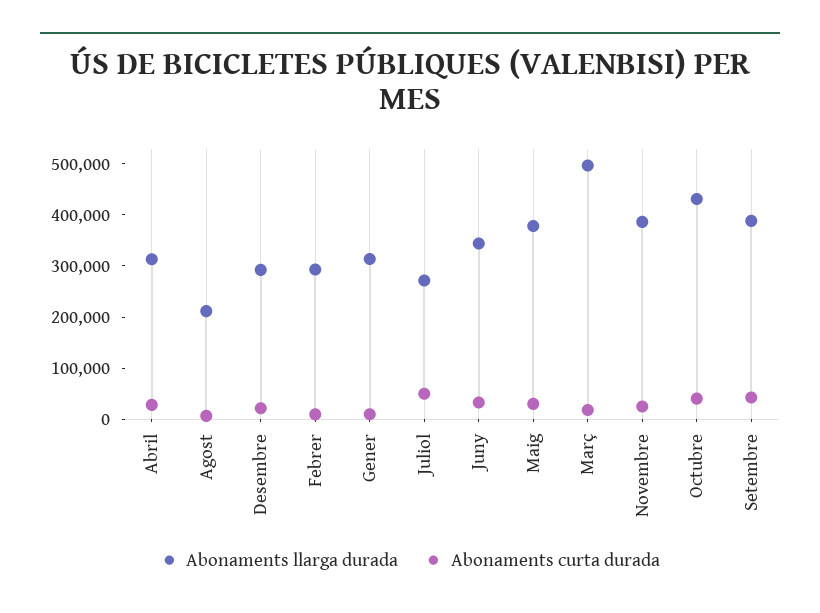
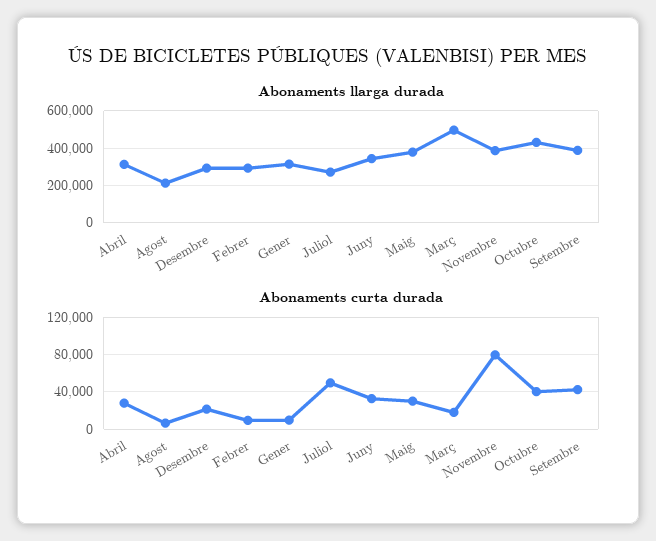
  {
    "Abonaments llarga durada": {
      "Abril": 320000,
      "Agost": 220000,
      "Desembre": 300000,
      "Febrer": 300000,
      "Gener": 320000,
      "Juliol": 280000,
      "Juny": 340000,
      "Maig": 380000,
      "Març": 500000,
      "Novembre": 380000,
      "Octubre": 440000,
      "Setembre": 380000
    },
    "Abonaments curta durada": {
      "Abril": 30000,
      "Agost": 10000,
      "Desembre": 20000,
      "Febrer": 10000,
      "Gener": 10000,
      "Juliol": 50000,
      "Juny": 30000,
      "Maig": 30000,
      "Març": 20000,
-     "Novembre": 20000,
+     "Novembre": 80000,
      "Octubre": 40000,
      "Setembre": 40000
    }
  }

